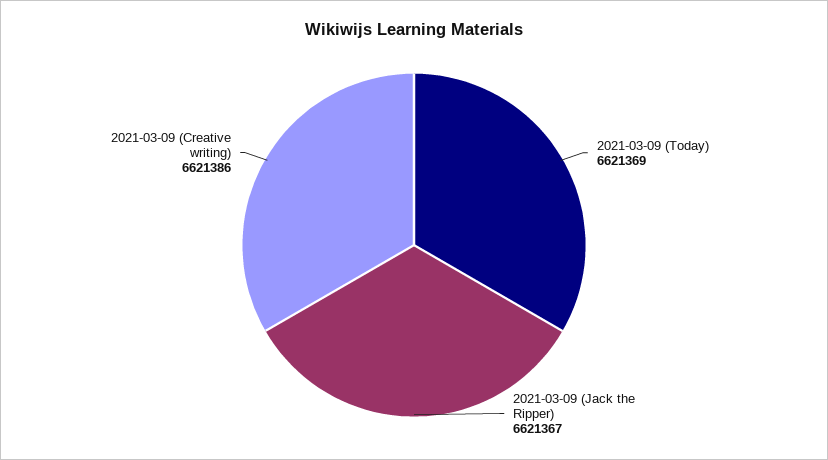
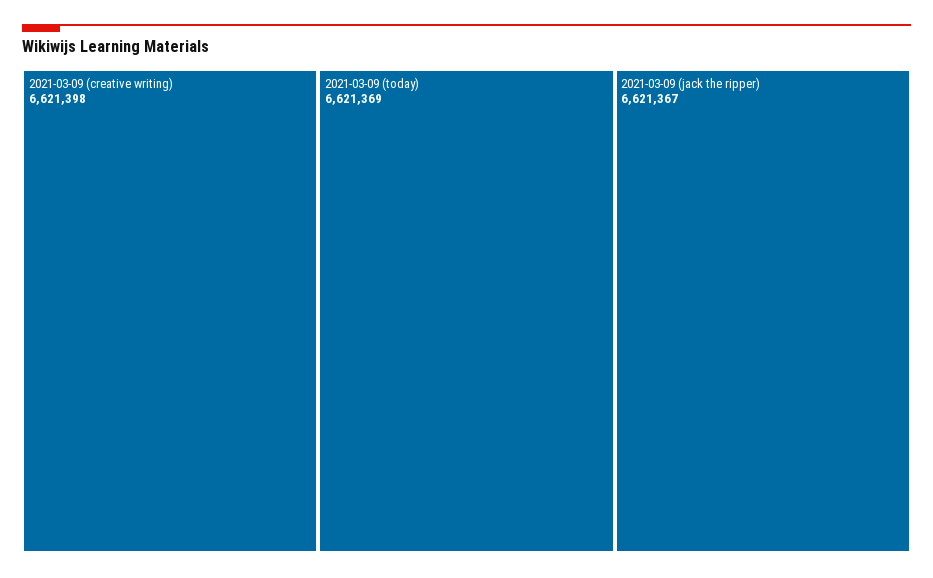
  {
    "2021-03-09 (Today)": 6621369,
    "2021-03-09 (Jack the Ripper)": 6621367,
-   "2021-03-09 (Creative writing)": 6621386
+   "2021-03-09 (Creative writing)": 6621398
  }

